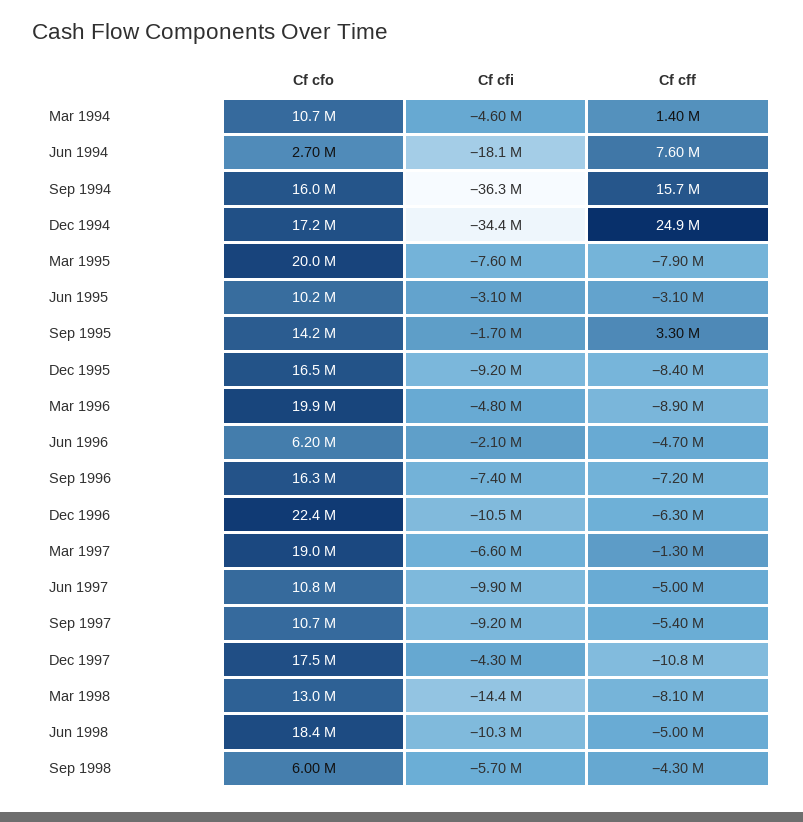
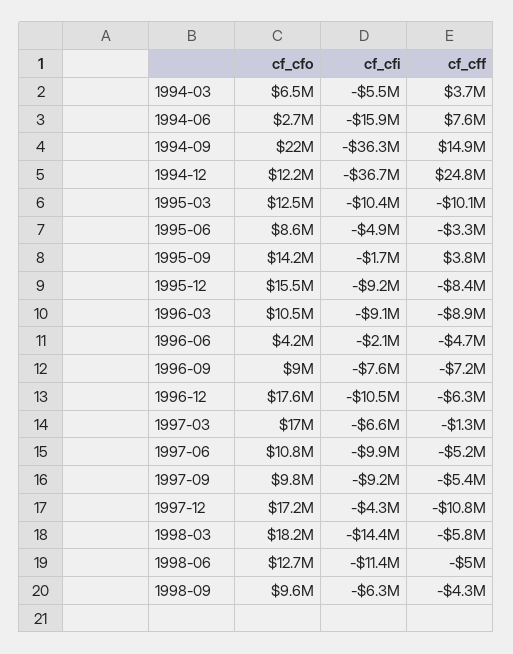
  {
    "Cf cfo": {
-     "Mar 1994": 10700000,
+     "Mar 1994": 6500000,
      "Jun 1994": 2700000,
-     "Sep 1994": 16000000,
+     "Sep 1994": 22000000,
-     "Dec 1994": 17200000,
+     "Dec 1994": 12200000,
-     "Mar 1995": 20000000,
+     "Mar 1995": 12500000,
-     "Jun 1995": 10200000,
+     "Jun 1995": 8600000,
      "Sep 1995": 14200000,
-     "Dec 1995": 16500000,
+     "Dec 1995": 15500000,
-     "Mar 1996": 19900000,
+     "Mar 1996": 10500000,
-     "Jun 1996": 6200000,
+     "Jun 1996": 4200000,
-     "Sep 1996": 16300000,
+     "Sep 1996": 9000000,
-     "Dec 1996": 22400000,
+     "Dec 1996": 17600000,
-     "Mar 1997": 19000000,
+     "Mar 1997": 17000000,
      "Jun 1997": 10800000,
-     "Sep 1997": 10700000,
+     "Sep 1997": 9800000,
-     "Dec 1997": 17500000,
+     "Dec 1997": 17200000,
-     "Mar 1998": 13000000,
+     "Mar 1998": 18200000,
-     "Jun 1998": 18400000,
+     "Jun 1998": 12700000,
-     "Sep 1998": 6000000
+     "Sep 1998": 9600000
    },
    "Cf cfi": {
-     "Mar 1994": -4600000,
+     "Mar 1994": -5500000,
-     "Jun 1994": -18100000,
+     "Jun 1994": -15900000,
      "Sep 1994": -36300000,
-     "Dec 1994": -34400000,
+     "Dec 1994": -36700000,
-     "Mar 1995": -7600000,
+     "Mar 1995": -10400000,
-     "Jun 1995": -3100000,
+     "Jun 1995": -4900000,
      "Sep 1995": -1700000,
      "Dec 1995": -9200000,
-     "Mar 1996": -4800000,
+     "Mar 1996": -9100000,
      "Jun 1996": -2100000,
-     "Sep 1996": -7400000,
+     "Sep 1996": -7600000,
      "Dec 1996": -10500000,
      "Mar 1997": -6600000,
      "Jun 1997": -9900000,
      "Sep 1997": -9200000,
      "Dec 1997": -4300000,
      "Mar 1998": -14400000,
-     "Jun 1998": -10300000,
+     "Jun 1998": -11400000,
-     "Sep 1998": -5700000
+     "Sep 1998": -6300000
    },
    "Cf cff": {
-     "Mar 1994": 1400000,
+     "Mar 1994": 3700000,
      "Jun 1994": 7600000,
-     "Sep 1994": 15700000,
+     "Sep 1994": 14900000,
-     "Dec 1994": 24900000,
+     "Dec 1994": 24800000,
-     "Mar 1995": -7900000,
+     "Mar 1995": -10100000,
-     "Jun 1995": -3100000,
+     "Jun 1995": -3300000,
-     "Sep 1995": 3300000,
+     "Sep 1995": 3800000,
      "Dec 1995": -8400000,
      "Mar 1996": -8900000,
      "Jun 1996": -4700000,
      "Sep 1996": -7200000,
      "Dec 1996": -6300000,
      "Mar 1997": -1300000,
-     "Jun 1997": -5000000,
+     "Jun 1997": -5200000,
      "Sep 1997": -5400000,
      "Dec 1997": -10800000,
-     "Mar 1998": -8100000,
+     "Mar 1998": -5800000,
      "Jun 1998": -5000000,
      "Sep 1998": -4300000
    }
  }

